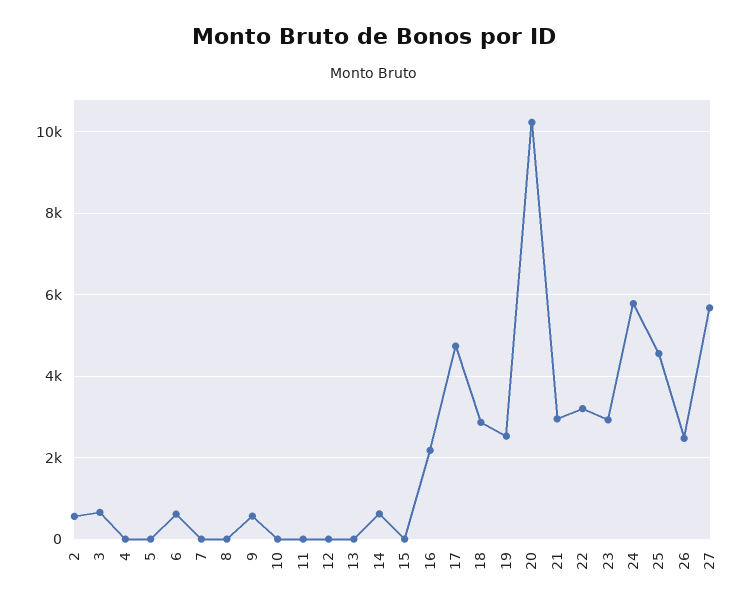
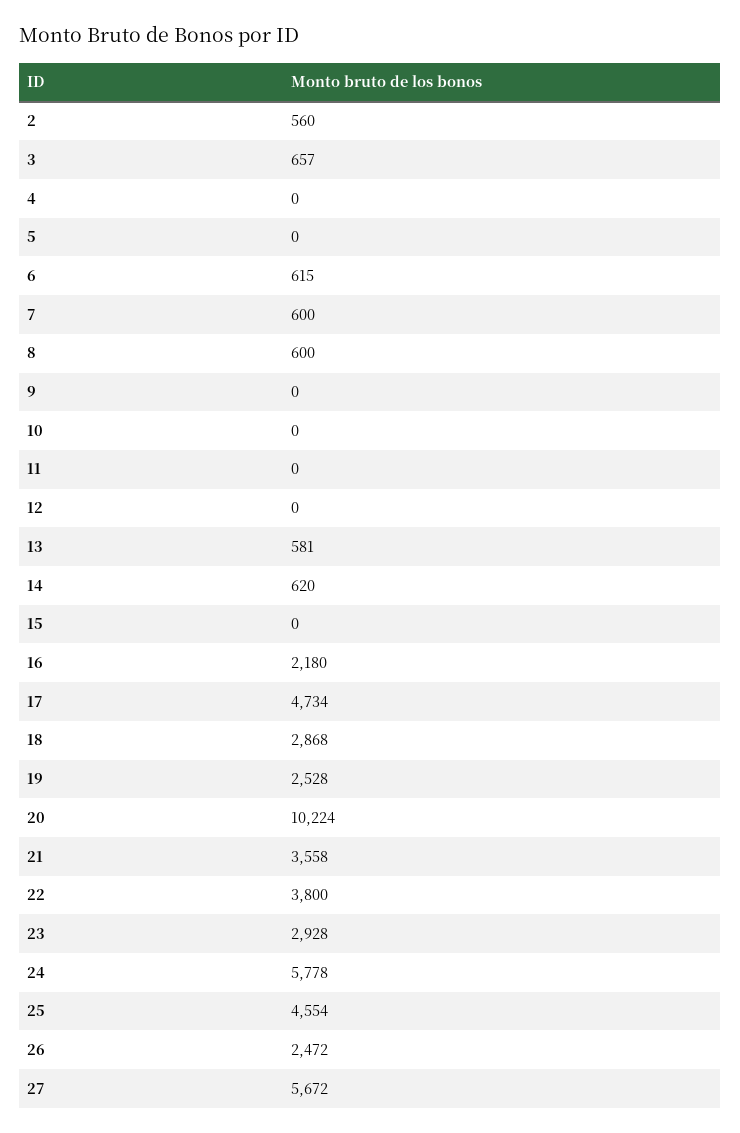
  {
    "2": 560,
    "3": 657,
    "4": 0,
    "5": 0,
    "6": 615,
-   "7": 0,
+   "7": 600,
-   "8": 0,
+   "8": 600,
-   "9": 600,
+   "9": 0,
    "10": 0,
    "11": 0,
    "12": 0,
-   "13": 0,
+   "13": 581,
    "14": 620,
    "15": 0,
    "16": 2180,
    "17": 4734,
    "18": 2868,
    "19": 2528,
    "20": 10224,
-   "21": 3000,
+   "21": 3558,
-   "22": 3200,
+   "22": 3800,
    "23": 2928,
    "24": 5778,
    "25": 4554,
    "26": 2472,
    "27": 5672
  }

